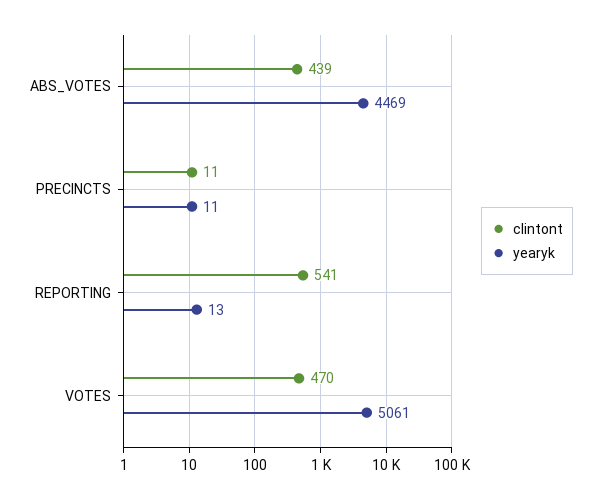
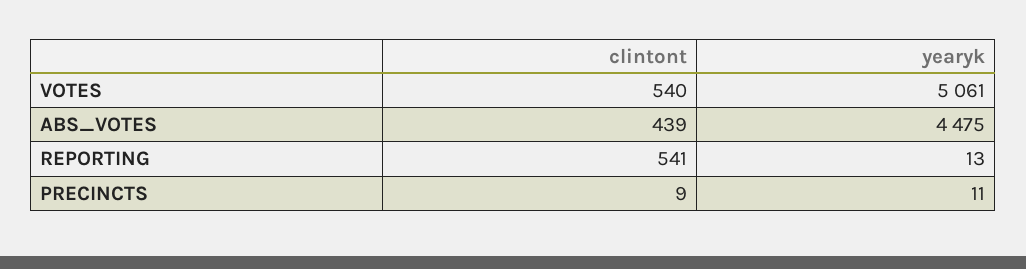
  {
    "clintont": {
      "ABS_VOTES": 439,
-     "PRECINCTS": 11,
+     "PRECINCTS": 9,
      "REPORTING": 541,
-     "VOTES": 470
+     "VOTES": 540
    },
    "yearyk": {
-     "ABS_VOTES": 4469,
+     "ABS_VOTES": 4475,
      "PRECINCTS": 11,
      "REPORTING": 13,
      "VOTES": 5061
    }
  }

